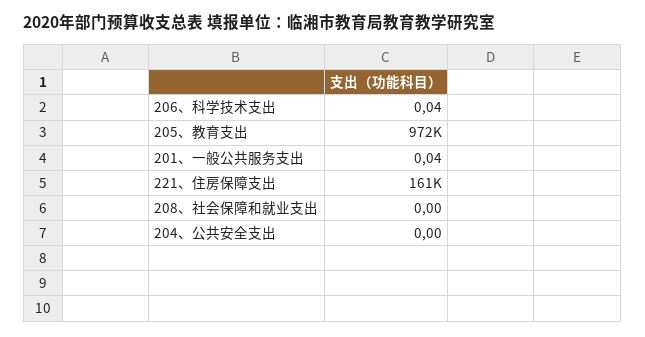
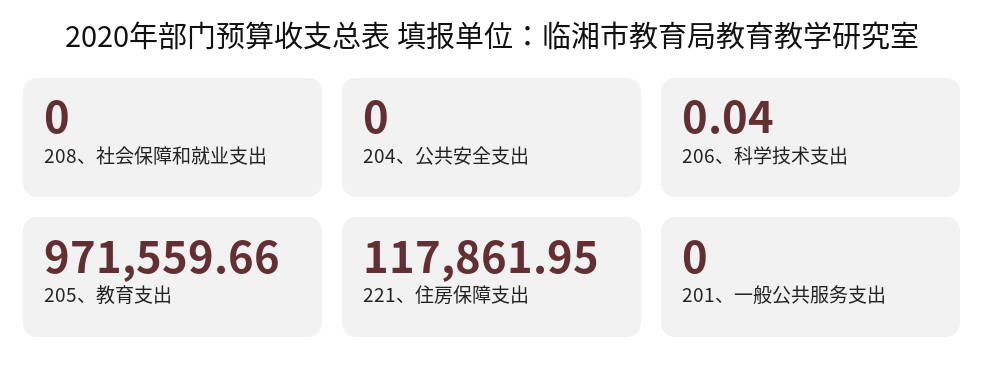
  {
    "206、科学技术支出": 0.04,
    "205、教育支出": 971559.66,
-   "201、一般公共服务支出": 0.04,
+   "201、一般公共服务支出": 0,
-   "221、住房保障支出": 161000,
+   "221、住房保障支出": 117861.95,
    "208、社会保障和就业支出": 0,
    "204、公共安全支出": 0
  }

